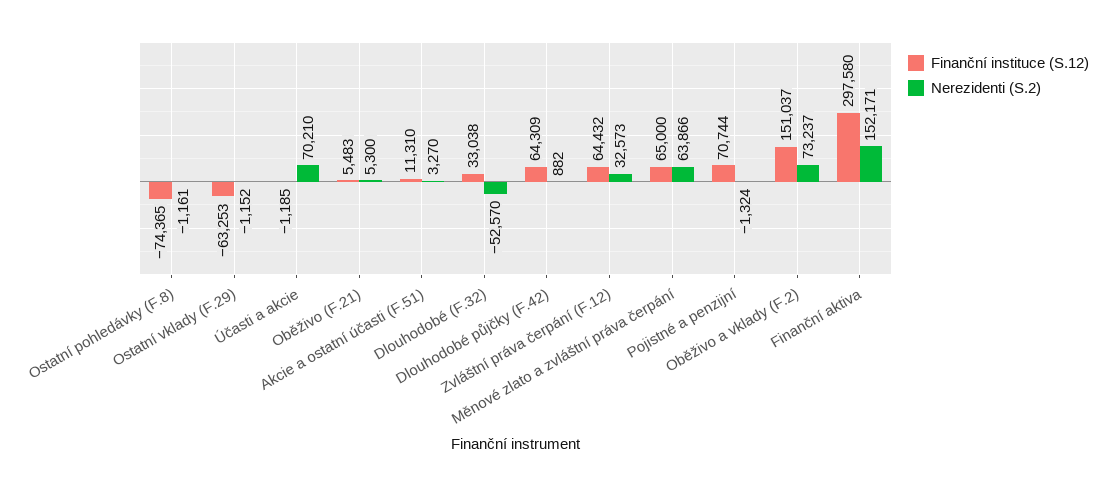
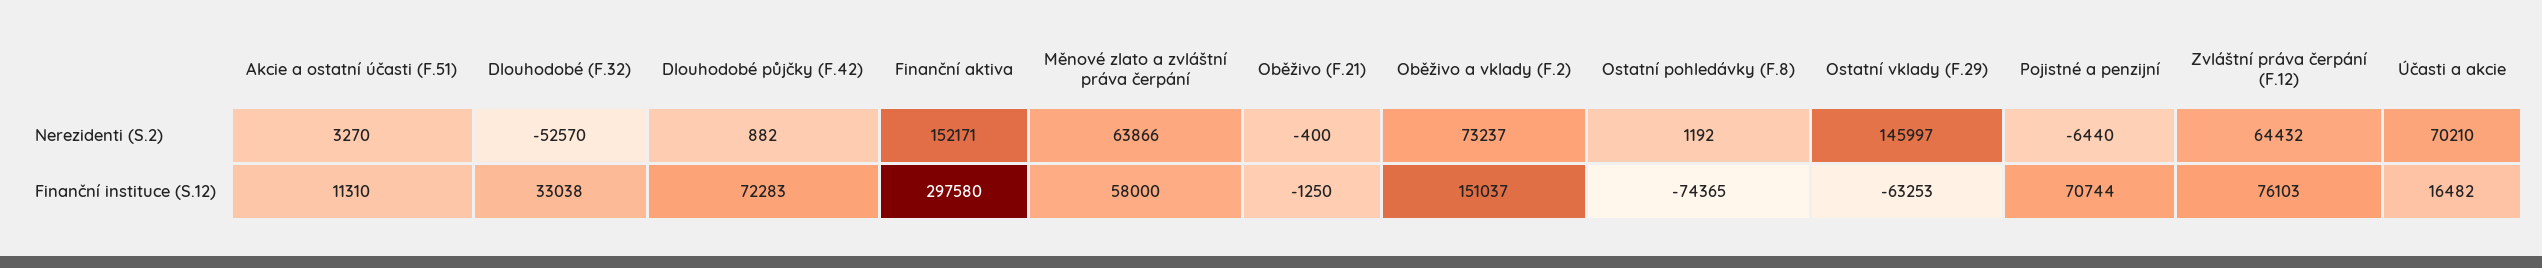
  {
    "Finanční instituce (S.12)": {
      "Ostatní pohledávky (F.8)": -74365,
      "Ostatní vklady (F.29)": -63253,
-     "Účasti a akcie": -1185,
+     "Účasti a akcie": 16482,
-     "Oběživo (F.21)": 5483,
+     "Oběživo (F.21)": -1250,
      "Akcie a ostatní účasti (F.51)": 11310,
      "Dlouhodobé (F.32)": 33038,
-     "Dlouhodobé půjčky (F.42)": 64309,
+     "Dlouhodobé půjčky (F.42)": 72283,
-     "Zvláštní práva čerpání (F.12)": 64432,
+     "Zvláštní práva čerpání (F.12)": 76103,
-     "Měnové zlato a zvláštní práva čerpání": 65000,
+     "Měnové zlato a zvláštní práva čerpání": 58000,
      "Pojistné a penzijní": 70744,
      "Oběživo a vklady (F.2)": 151037,
      "Finanční aktiva": 297580
    },
    "Nerezidenti (S.2)": {
-     "Ostatní pohledávky (F.8)": -1161,
+     "Ostatní pohledávky (F.8)": 1192,
-     "Ostatní vklady (F.29)": -1152,
+     "Ostatní vklady (F.29)": 145997,
      "Účasti a akcie": 70210,
-     "Oběživo (F.21)": 5300,
+     "Oběživo (F.21)": -400,
      "Akcie a ostatní účasti (F.51)": 3270,
      "Dlouhodobé (F.32)": -52570,
      "Dlouhodobé půjčky (F.42)": 882,
-     "Zvláštní práva čerpání (F.12)": 32573,
+     "Zvláštní práva čerpání (F.12)": 64432,
      "Měnové zlato a zvláštní práva čerpání": 63866,
-     "Pojistné a penzijní": -1324,
+     "Pojistné a penzijní": -6440,
      "Oběživo a vklady (F.2)": 73237,
      "Finanční aktiva": 152171
    }
  }

